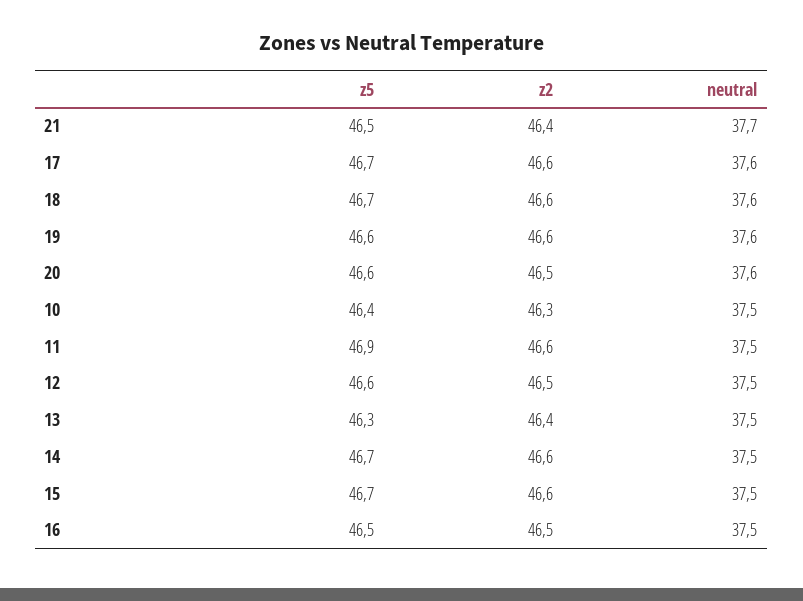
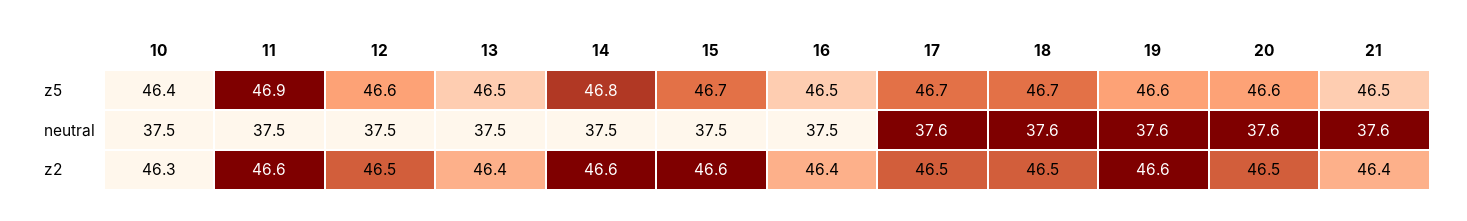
  {
    "z5": {
      "21": 46.5,
      "17": 46.7,
      "18": 46.7,
      "19": 46.6,
      "20": 46.6,
      "10": 46.4,
      "11": 46.9,
      "12": 46.6,
-     "13": 46.3,
+     "13": 46.5,
-     "14": 46.7,
+     "14": 46.8,
      "15": 46.7,
      "16": 46.5
    },
    "z2": {
      "21": 46.4,
-     "17": 46.6,
+     "17": 46.5,
-     "18": 46.6,
+     "18": 46.5,
      "19": 46.6,
      "20": 46.5,
      "10": 46.3,
      "11": 46.6,
      "12": 46.5,
      "13": 46.4,
      "14": 46.6,
      "15": 46.6,
-     "16": 46.5
+     "16": 46.4
    },
    "neutral": {
-     "21": 37.7,
+     "21": 37.6,
      "17": 37.6,
      "18": 37.6,
      "19": 37.6,
      "20": 37.6,
      "10": 37.5,
      "11": 37.5,
      "12": 37.5,
      "13": 37.5,
      "14": 37.5,
      "15": 37.5,
      "16": 37.5
    }
  }

